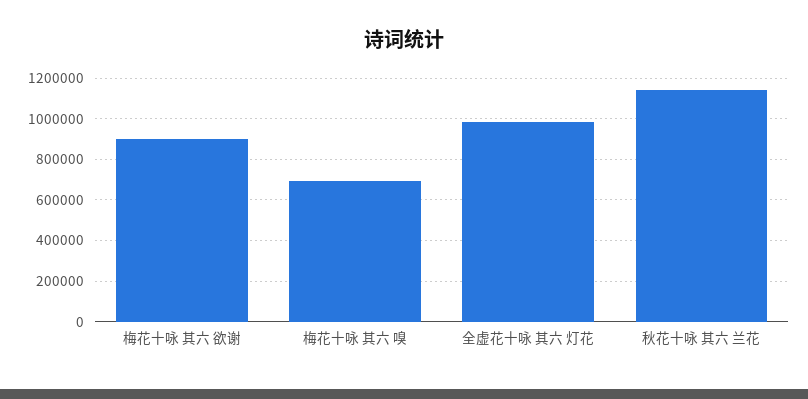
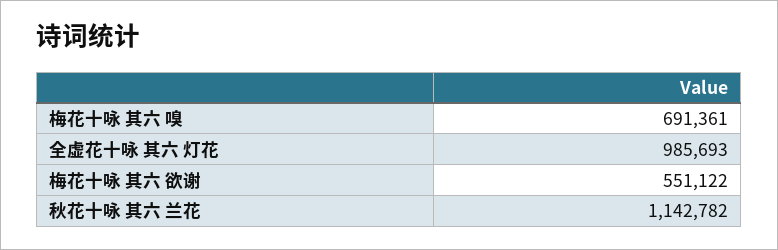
  {
-   "梅花十咏 其六 欲谢": 900000,
+   "梅花十咏 其六 欲谢": 551122,
    "梅花十咏 其六 嗅": 691361,
    "全虚花十咏 其六 灯花": 985693,
    "秋花十咏 其六 兰花": 1142782
  }

